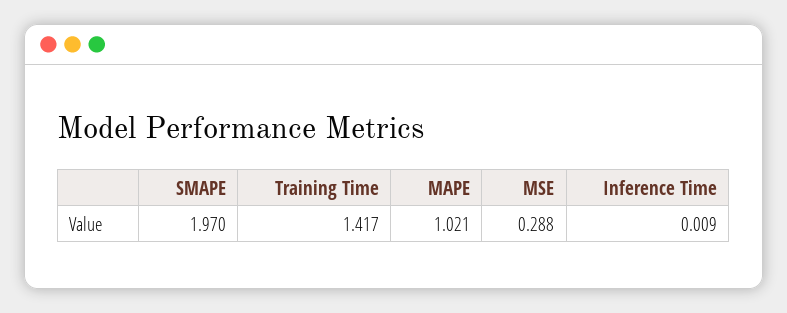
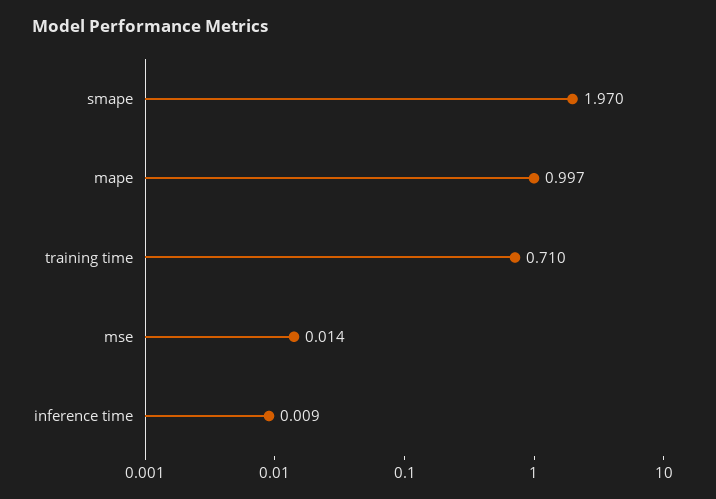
  {
    "SMAPE": 1.97,
-   "Training Time": 1.417,
+   "Training Time": 0.71,
-   "MAPE": 1.021,
+   "MAPE": 0.997,
-   "MSE": 0.288,
+   "MSE": 0.014,
    "Inference Time": 0.009
  }

